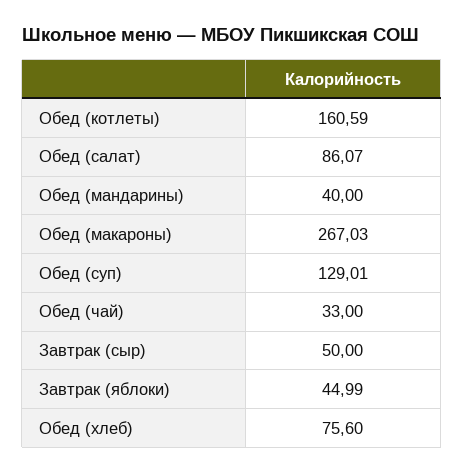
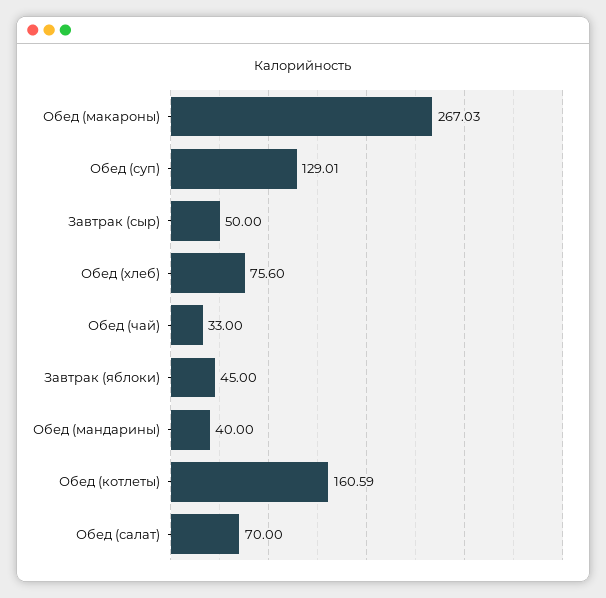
  {
    "Обед (котлеты)": 160.59,
-   "Обед (салат)": 86.07,
+   "Обед (салат)": 70,
    "Обед (мандарины)": 40,
    "Обед (макароны)": 267.03,
    "Обед (суп)": 129.01,
    "Обед (чай)": 33,
    "Завтрак (сыр)": 50,
-   "Завтрак (яблоки)": 44.99,
+   "Завтрак (яблоки)": 45,
    "Обед (хлеб)": 75.6
  }

